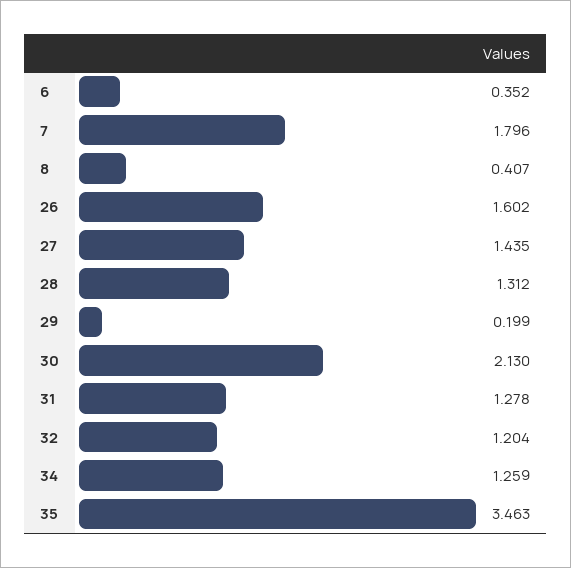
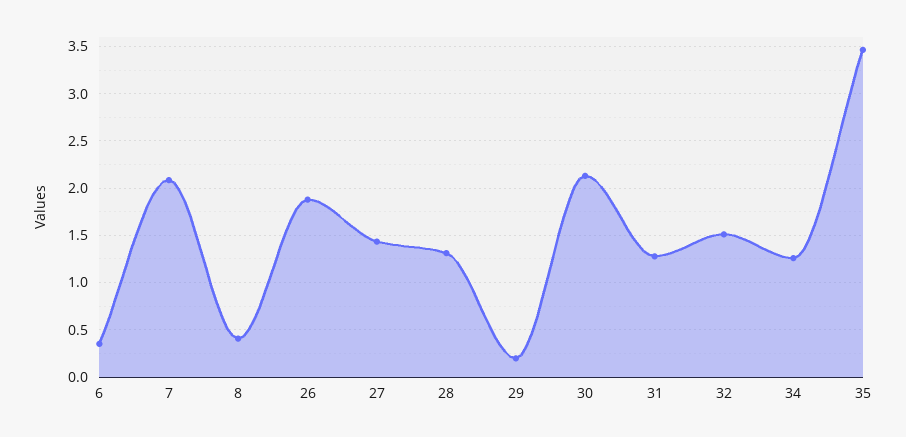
  {
    "6": 0.352,
-   "7": 1.796,
+   "7": 2.1,
    "8": 0.407,
-   "26": 1.602,
+   "26": 1.9,
    "27": 1.435,
    "28": 1.312,
    "29": 0.199,
    "30": 2.13,
    "31": 1.278,
-   "32": 1.204,
+   "32": 1.5,
    "34": 1.259,
    "35": 3.463
  }

